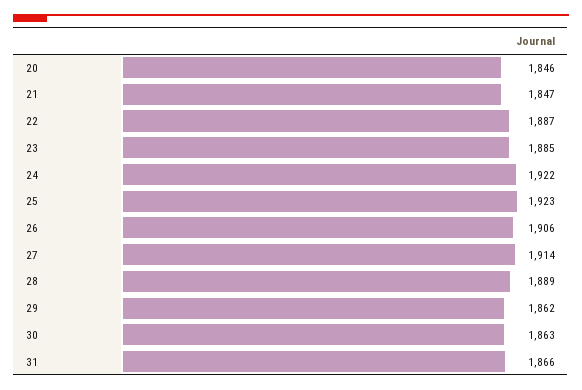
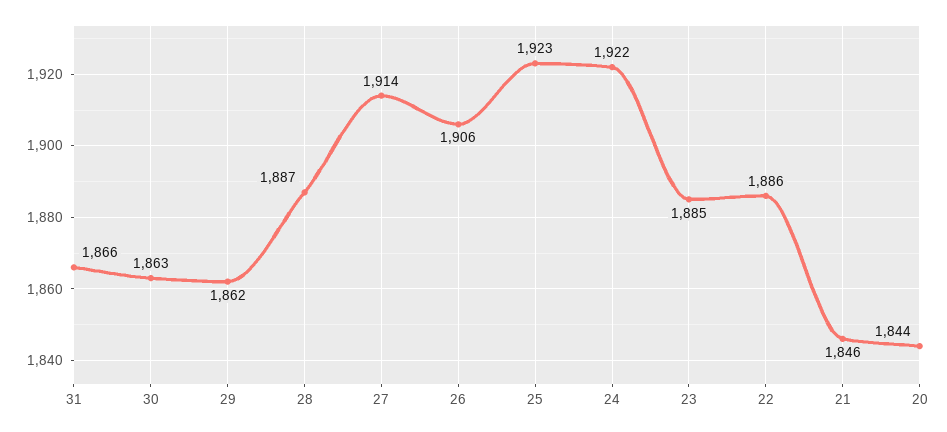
  {
-   "20": 1846,
+   "20": 1844,
-   "21": 1847,
+   "21": 1846,
-   "22": 1887,
+   "22": 1886,
    "23": 1885,
    "24": 1922,
    "25": 1923,
    "26": 1906,
    "27": 1914,
-   "28": 1889,
+   "28": 1887,
    "29": 1862,
    "30": 1863,
    "31": 1866
  }

